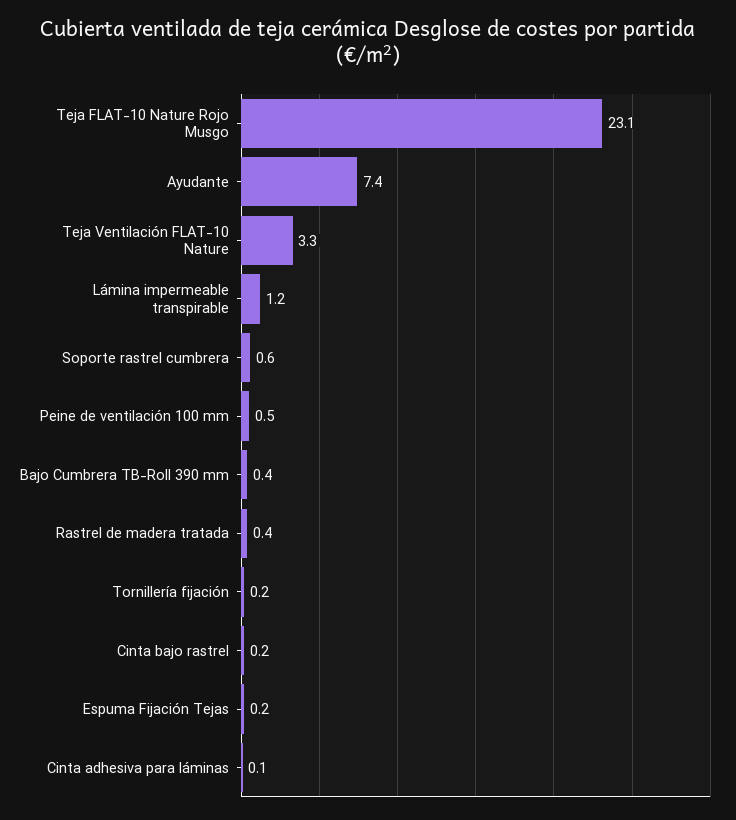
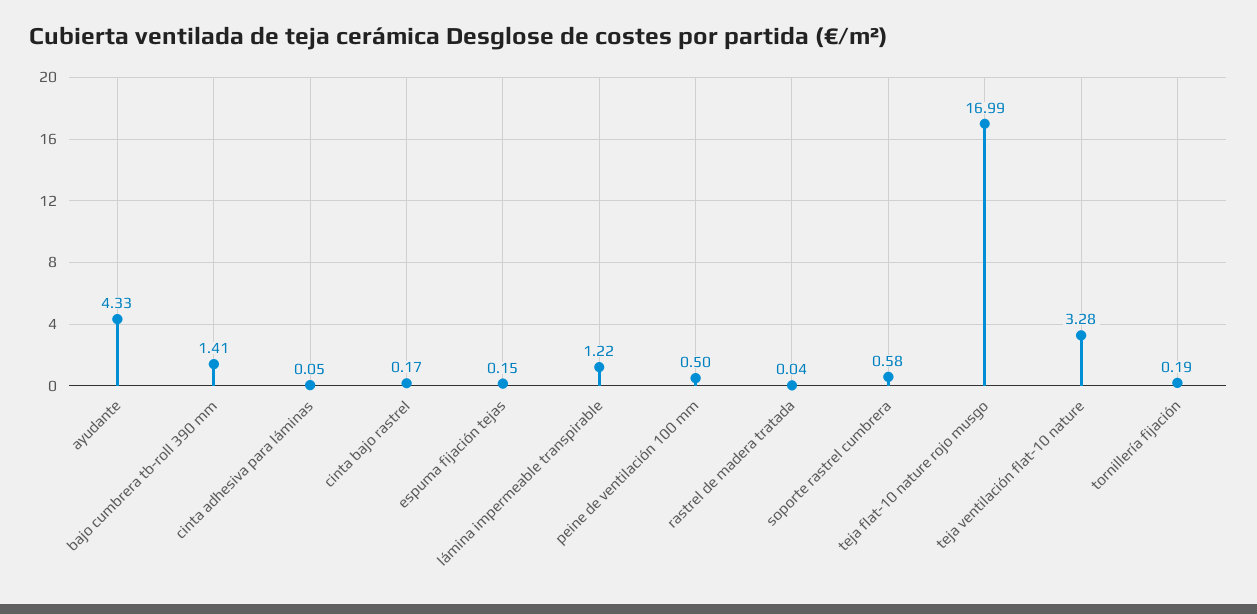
  {
-   "Teja FLAT-10 Nature Rojo Musgo": 23.1,
+   "Teja FLAT-10 Nature Rojo Musgo": 16.99,
-   "Ayudante": 7.4,
+   "Ayudante": 4.33,
    "Teja Ventilación FLAT-10 Nature": 3.28,
    "Lámina impermeable transpirable": 1.22,
    "Soporte rastrel cumbrera": 0.58,
    "Peine de ventilación 100 mm": 0.5,
-   "Bajo Cumbrera TB-Roll 390 mm": 0.4,
+   "Bajo Cumbrera TB-Roll 390 mm": 1.41,
-   "Rastrel de madera tratada": 0.4,
+   "Rastrel de madera tratada": 0.04,
    "Tornillería fijación": 0.19,
    "Cinta bajo rastrel": 0.17,
    "Espuma Fijación Tejas": 0.15,
    "Cinta adhesiva para láminas": 0.05
  }

